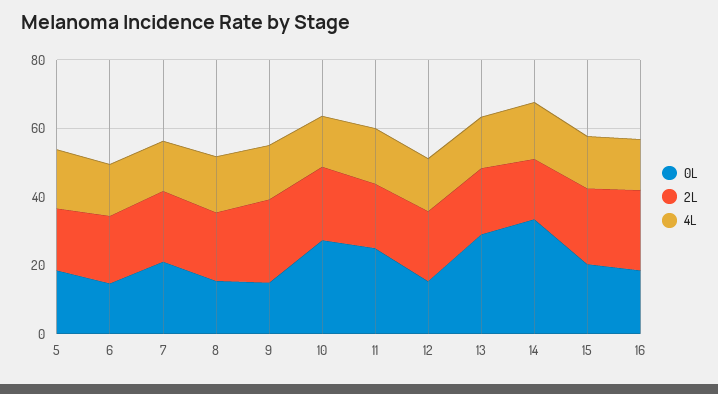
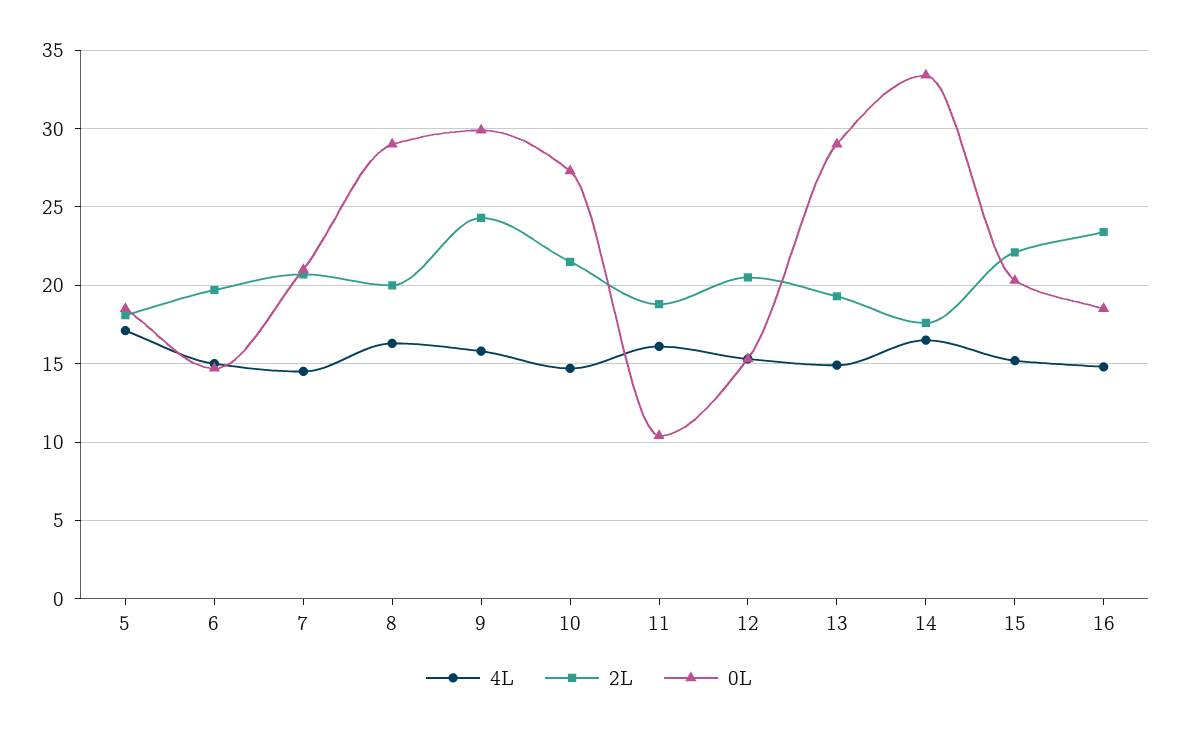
  {
    "0L": {
      "5": 18.5,
      "6": 14.5,
      "7": 21,
-     "8": 15,
+     "8": 29,
-     "9": 15,
+     "9": 30,
      "10": 27.5,
-     "11": 25,
+     "11": 10.5,
      "12": 15.5,
      "13": 29,
      "14": 33.5,
      "15": 20.5,
      "16": 18.5
    },
    "2L": {
      "5": 18,
      "6": 19.5,
      "7": 20.5,
      "8": 20,
      "9": 24.5,
      "10": 21.5,
      "11": 19,
      "12": 20.5,
      "13": 19.5,
      "14": 17.5,
      "15": 22,
      "16": 23.5
    },
    "4L": {
      "5": 17,
      "6": 15,
      "7": 14.5,
      "8": 16.5,
      "9": 16,
      "10": 14.5,
      "11": 16,
      "12": 15.5,
      "13": 15,
      "14": 16.5,
      "15": 15,
      "16": 15
    }
  }

